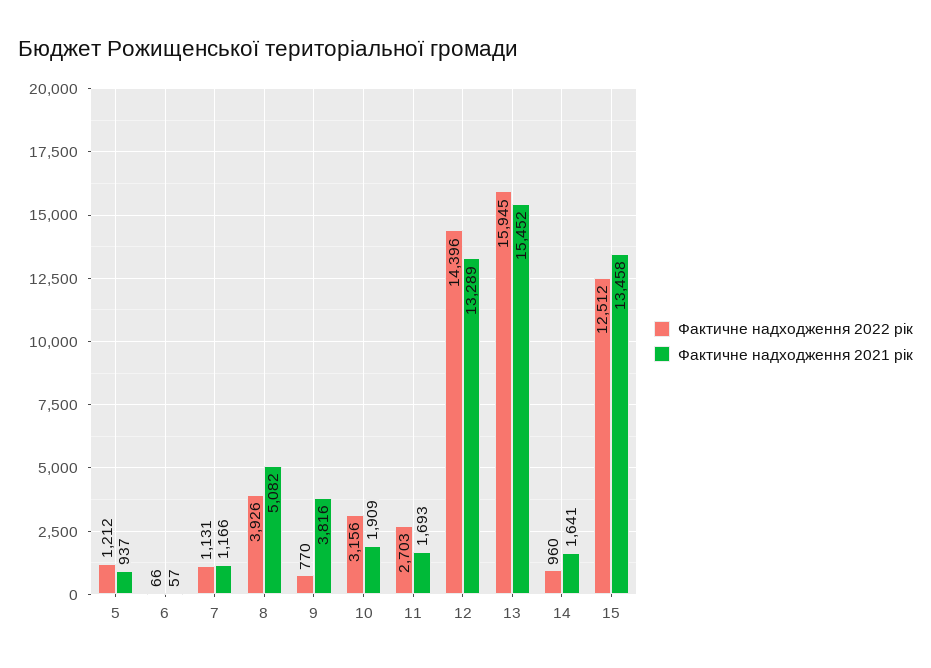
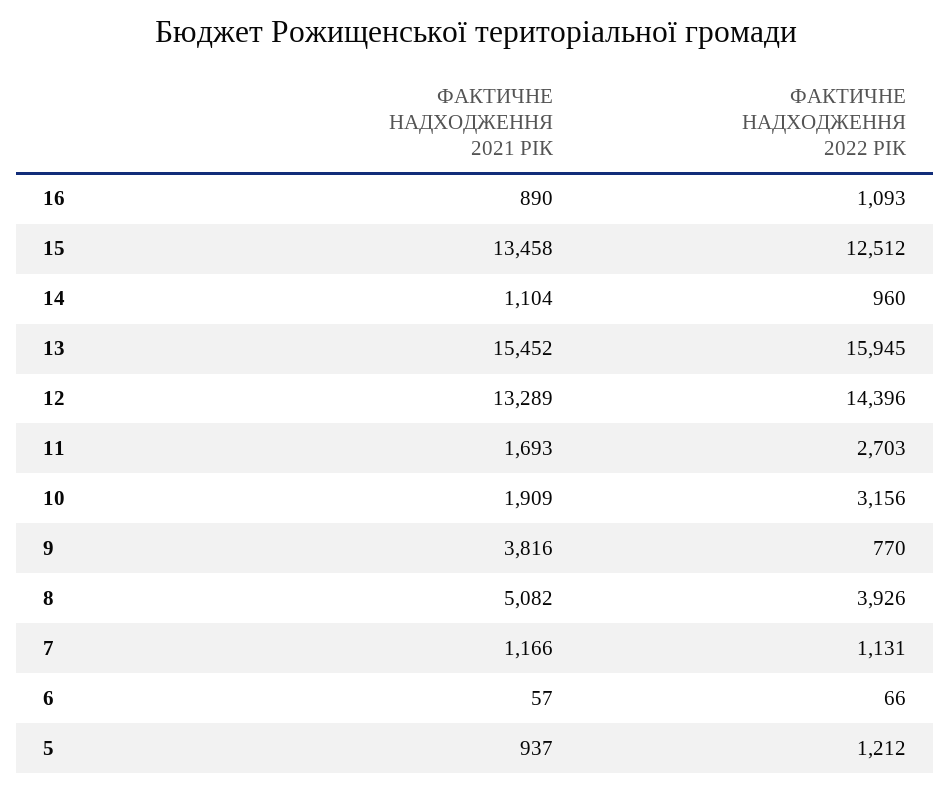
  {
    "Фактичне надходження 2022 рік": {
      "5": 1212,
      "6": 66,
      "7": 1131,
      "8": 3926,
      "9": 770,
      "10": 3156,
      "11": 2703,
      "12": 14396,
      "13": 15945,
      "14": 960,
-     "15": 12512
+     "15": 12512,
+     "16": 1093
    },
    "Фактичне надходження 2021 рік": {
      "5": 937,
      "6": 57,
      "7": 1166,
      "8": 5082,
      "9": 3816,
      "10": 1909,
      "11": 1693,
      "12": 13289,
      "13": 15452,
-     "14": 1641,
+     "14": 1104,
-     "15": 13458
+     "15": 13458,
+     "16": 890
    }
  }

